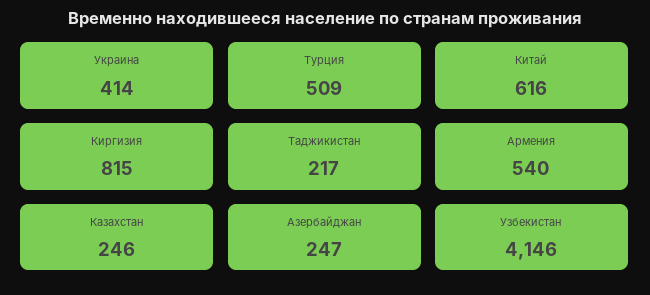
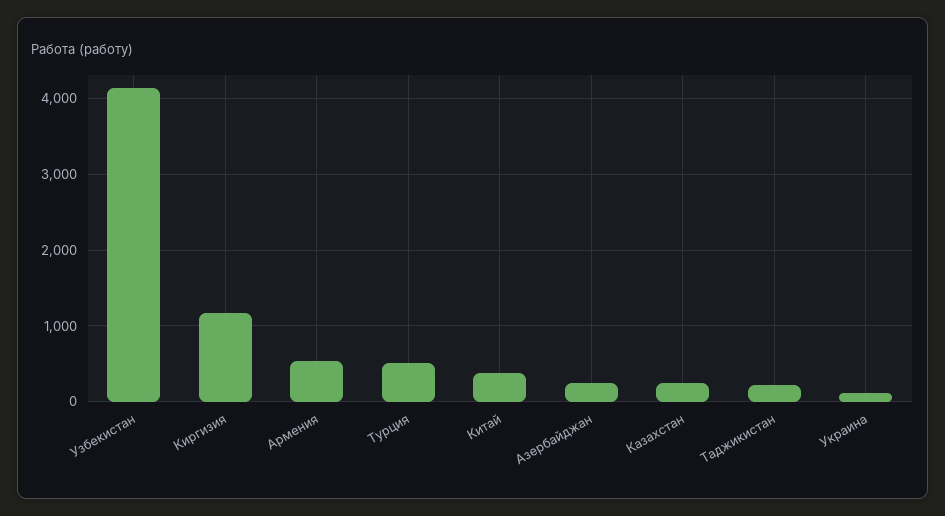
  {
-   "Украина": 414,
+   "Украина": 100,
    "Турция": 509,
-   "Китай": 616,
+   "Китай": 400,
-   "Киргизия": 815,
+   "Киргизия": 1200,
    "Таджикистан": 217,
    "Армения": 540,
    "Казахстан": 246,
    "Азербайджан": 247,
    "Узбекистан": 4146
  }

